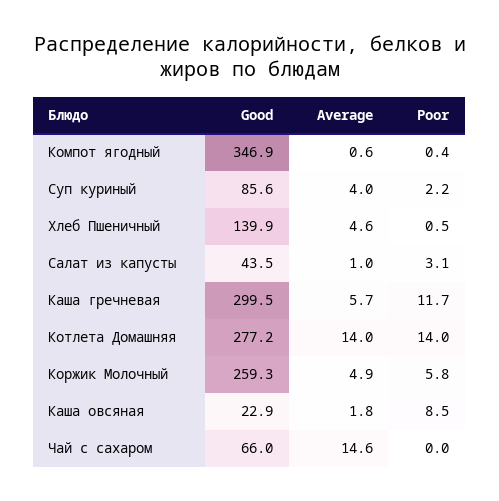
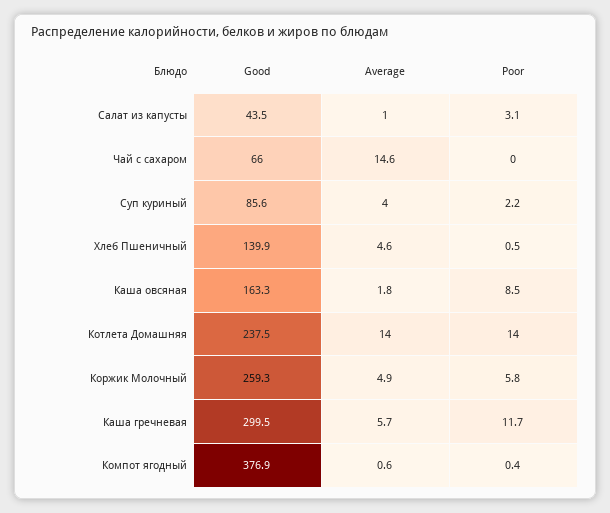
  {
    "Good": {
-     "Компот ягодный": 346.9,
+     "Компот ягодный": 376.9,
      "Суп куриный": 85.6,
      "Хлеб Пшеничный": 139.9,
      "Салат из капусты": 43.5,
      "Каша гречневая": 299.5,
-     "Котлета Домашняя": 277.2,
+     "Котлета Домашняя": 237.5,
      "Коржик Молочный": 259.3,
-     "Каша овсяная": 22.9,
+     "Каша овсяная": 163.3,
      "Чай с сахаром": 66
    },
    "Average": {
      "Компот ягодный": 0.6,
      "Суп куриный": 4,
      "Хлеб Пшеничный": 4.6,
      "Салат из капусты": 1,
      "Каша гречневая": 5.7,
      "Котлета Домашняя": 14,
      "Коржик Молочный": 4.9,
      "Каша овсяная": 1.8,
      "Чай с сахаром": 14.6
    },
    "Poor": {
      "Компот ягодный": 0.4,
      "Суп куриный": 2.2,
      "Хлеб Пшеничный": 0.5,
      "Салат из капусты": 3.1,
      "Каша гречневая": 11.7,
      "Котлета Домашняя": 14,
      "Коржик Молочный": 5.8,
      "Каша овсяная": 8.5,
      "Чай с сахаром": 0
    }
  }

